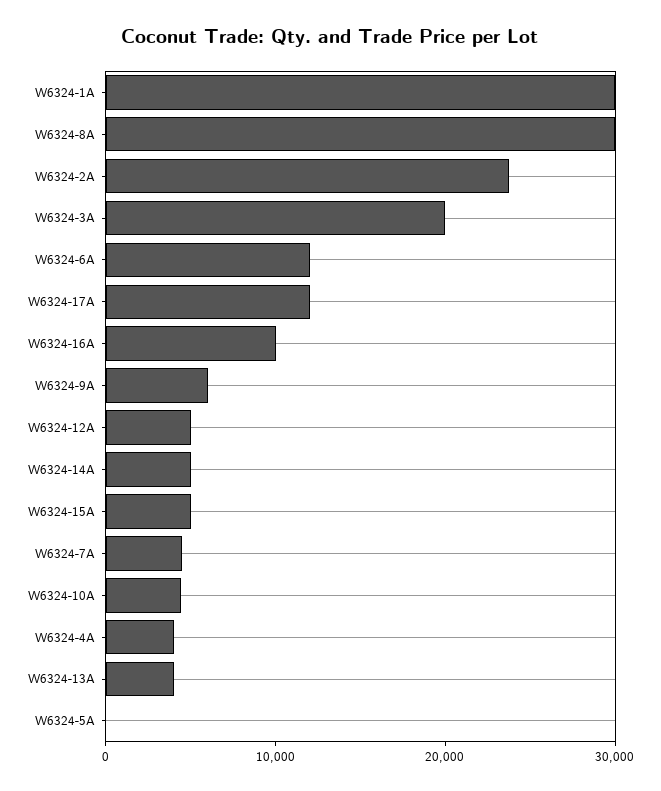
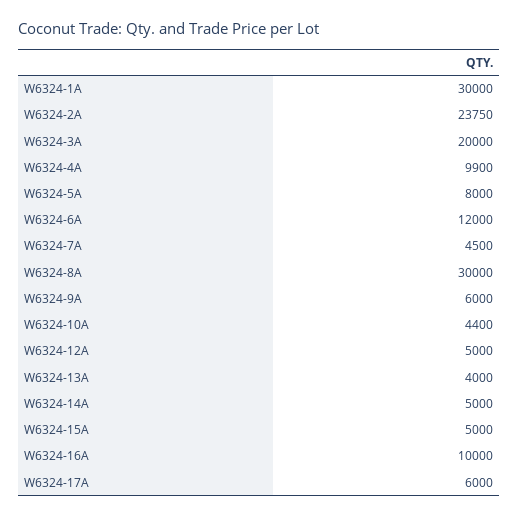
  {
    "W6324-1A": 30000,
    "W6324-8A": 30000,
    "W6324-2A": 23750,
    "W6324-3A": 20000,
    "W6324-6A": 12000,
-   "W6324-17A": 12000,
+   "W6324-17A": 6000,
    "W6324-16A": 10000,
    "W6324-9A": 6000,
    "W6324-12A": 5000,
    "W6324-14A": 5000,
    "W6324-15A": 5000,
    "W6324-7A": 4500,
    "W6324-10A": 4400,
-   "W6324-4A": 4000,
+   "W6324-4A": 9900,
    "W6324-13A": 4000,
-   "W6324-5A": 0
+   "W6324-5A": 8000
  }

